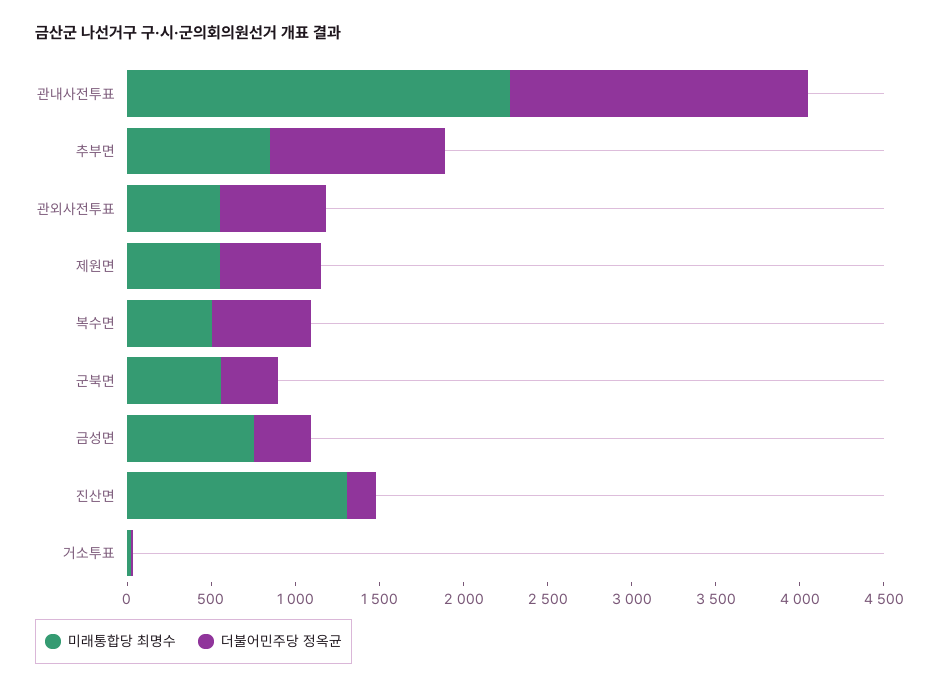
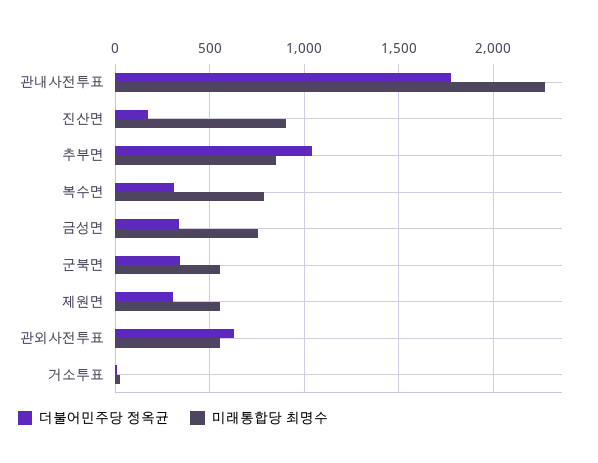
  {
    "미래통합당 최명수": {
      "관내사전투표": 2250,
      "추부면": 850,
      "관외사전투표": 550,
      "제원면": 550,
-     "복수면": 500,
+     "복수면": 800,
      "군북면": 550,
      "금성면": 750,
-     "진산면": 1300,
+     "진산면": 900,
      "거소투표": 0
    },
    "더불어민주당 정옥균": {
      "관내사전투표": 1800,
      "추부면": 1050,
      "관외사전투표": 650,
-     "제원면": 600,
+     "제원면": 300,
-     "복수면": 600,
+     "복수면": 300,
      "군북면": 350,
      "금성면": 350,
      "진산면": 150,
      "거소투표": 0
    }
  }

